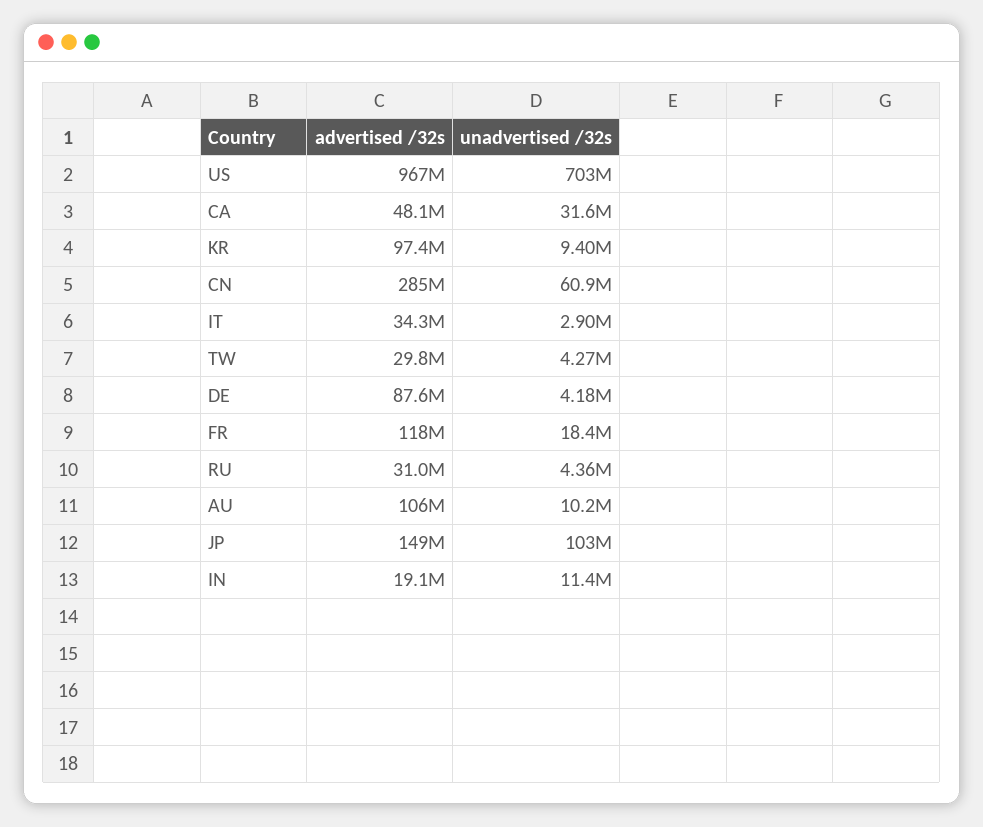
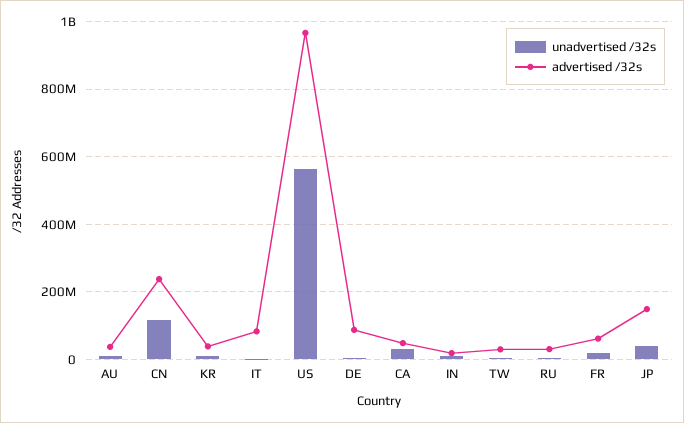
  {
    "advertised /32s": {
      "US": 967000000,
      "CA": 48100000,
-     "KR": 97400000,
+     "KR": 40000000,
-     "CN": 285000000,
+     "CN": 240000000,
-     "IT": 34300000,
+     "IT": 80000000,
      "TW": 29800000,
      "DE": 87600000,
-     "FR": 118000000,
+     "FR": 60000000,
      "RU": 31000000,
-     "AU": 106000000,
+     "AU": 40000000,
      "JP": 149000000,
      "IN": 19100000
    },
    "unadvertised /32s": {
-     "US": 703000000,
+     "US": 560000000,
      "CA": 31600000,
      "KR": 9400000,
-     "CN": 60900000,
+     "CN": 120000000,
      "IT": 2900000,
      "TW": 4270000,
      "DE": 4180000,
      "FR": 18400000,
      "RU": 4360000,
      "AU": 10200000,
-     "JP": 103000000,
+     "JP": 40000000,
      "IN": 11400000
    }
  }

